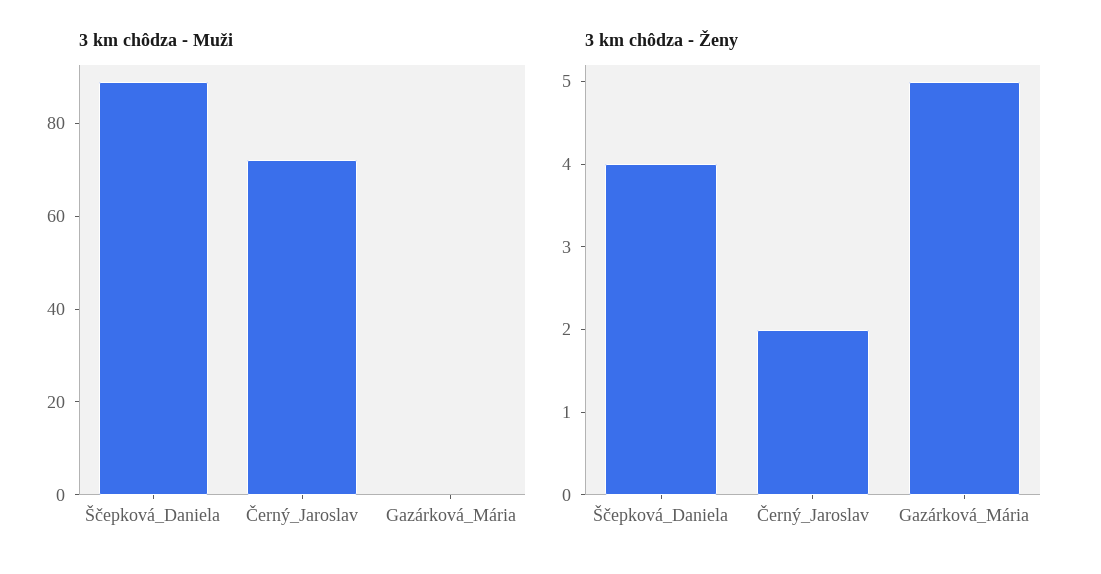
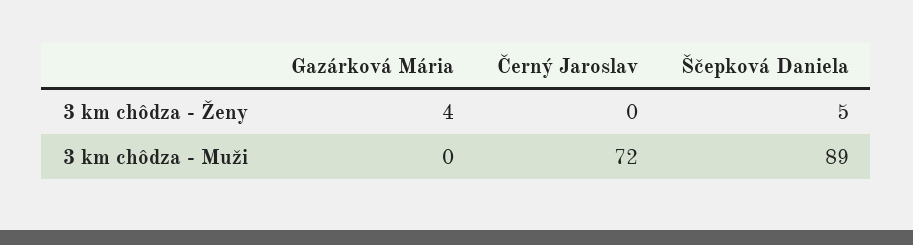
  {
    "3 km chôdza - Muži": {
      "Ščepková_Daniela": 89,
      "Černý_Jaroslav": 72,
      "Gazárková_Mária": 0
    },
    "3 km chôdza - Ženy": {
-     "Ščepková_Daniela": 4,
+     "Ščepková_Daniela": 5,
-     "Černý_Jaroslav": 2,
+     "Černý_Jaroslav": 0,
-     "Gazárková_Mária": 5
+     "Gazárková_Mária": 4
    }
  }

